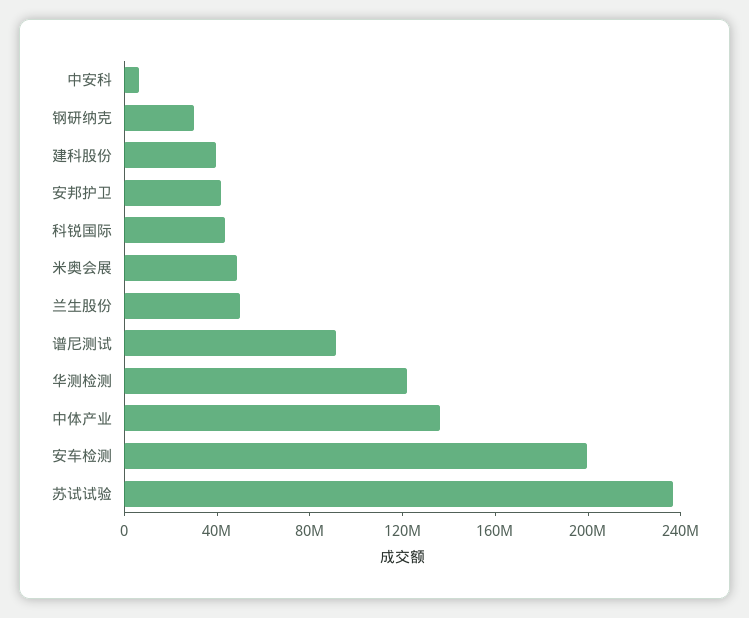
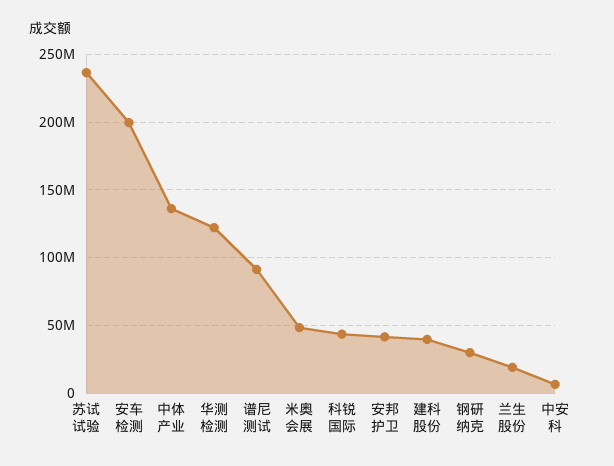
  {
    "中安科": 5000000,
    "钢研纳克": 30000000,
    "建科股份": 40000000,
    "安邦护卫": 40000000,
    "科锐国际": 45000000,
    "米奥会展": 50000000,
-   "兰生股份": 50000000,
+   "兰生股份": 20000000,
    "谱尼测试": 90000000,
    "华测检测": 120000000,
    "中体产业": 135000000,
    "安车检测": 200000000,
    "苏试试验": 235000000
  }

